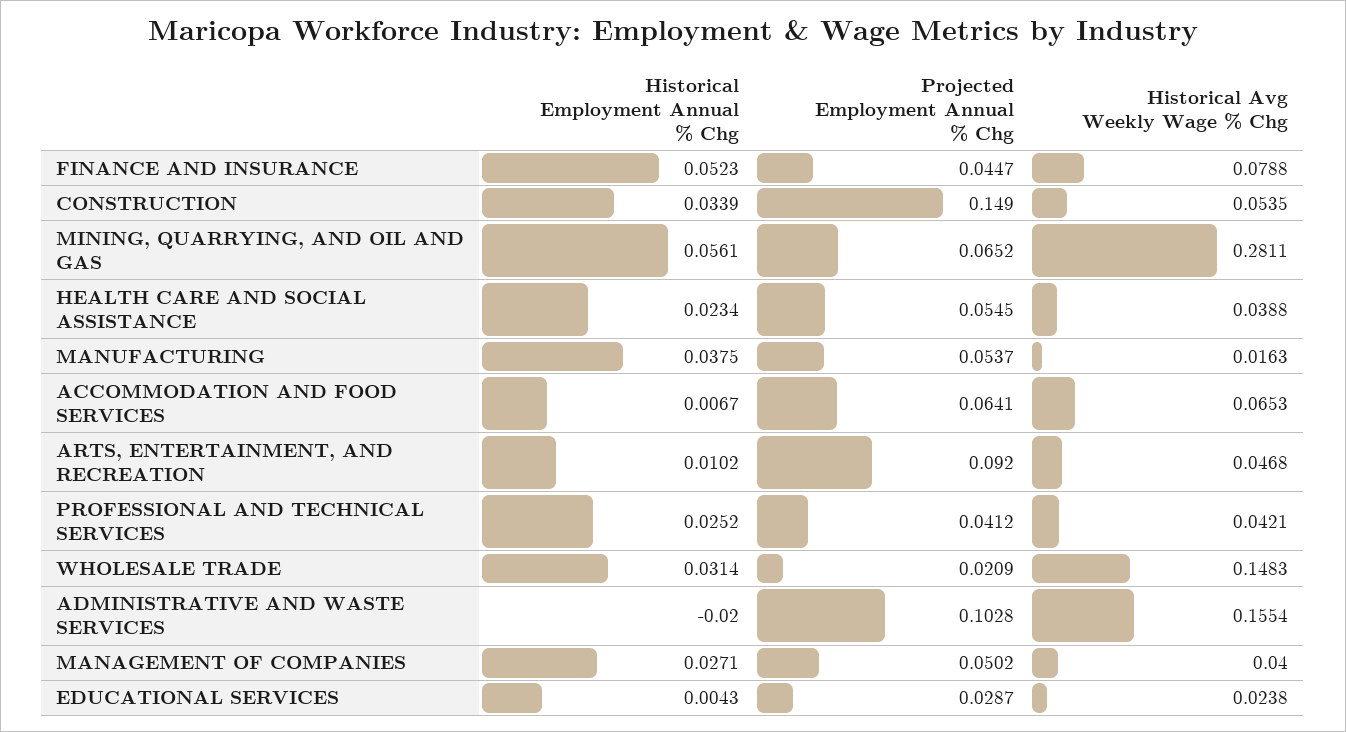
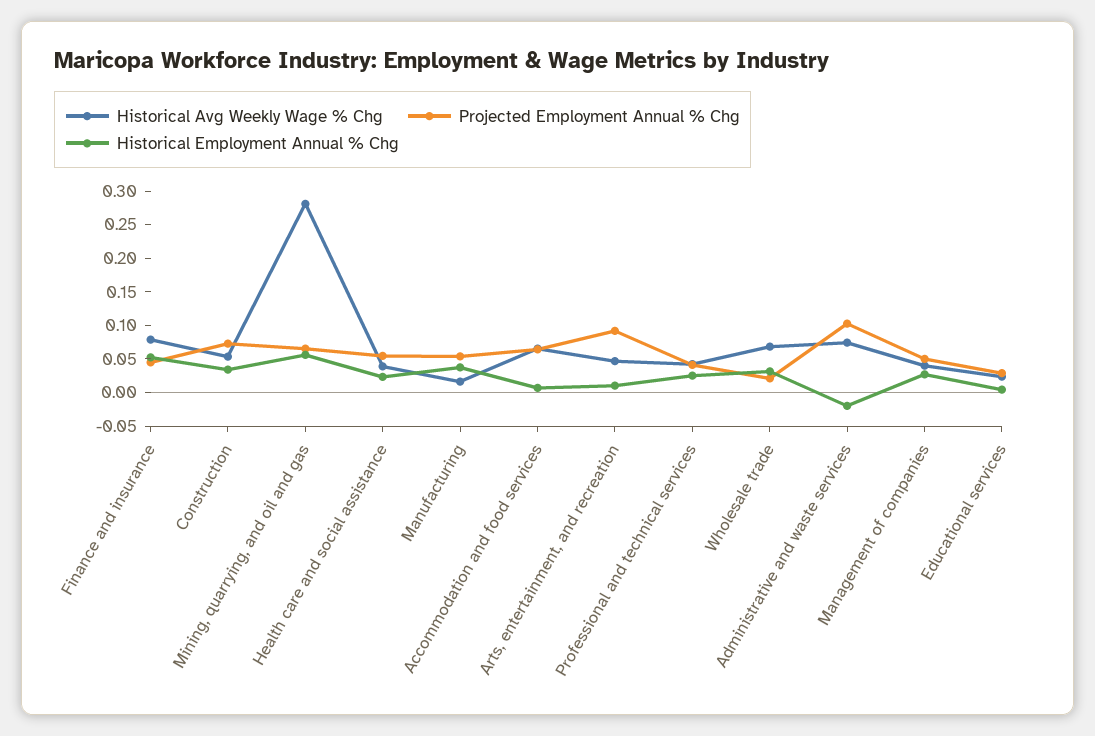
  {
    "Historical Employment Annual % Chg": {
      "FINANCE AND INSURANCE": 0.0523,
      "CONSTRUCTION": 0.0339,
      "MINING, QUARRYING, AND OIL AND GAS": 0.0561,
      "HEALTH CARE AND SOCIAL ASSISTANCE": 0.0234,
      "MANUFACTURING": 0.0375,
      "ACCOMMODATION AND FOOD SERVICES": 0.0067,
      "ARTS, ENTERTAINMENT, AND RECREATION": 0.0102,
      "PROFESSIONAL AND TECHNICAL SERVICES": 0.0252,
      "WHOLESALE TRADE": 0.0314,
      "ADMINISTRATIVE AND WASTE SERVICES": -0.02,
      "MANAGEMENT OF COMPANIES": 0.0271,
      "EDUCATIONAL SERVICES": 0.0043
    },
    "Projected Employment Annual % Chg": {
      "FINANCE AND INSURANCE": 0.0447,
-     "CONSTRUCTION": 0.149,
+     "CONSTRUCTION": 0.075,
      "MINING, QUARRYING, AND OIL AND GAS": 0.0652,
      "HEALTH CARE AND SOCIAL ASSISTANCE": 0.0545,
      "MANUFACTURING": 0.0537,
      "ACCOMMODATION AND FOOD SERVICES": 0.0641,
      "ARTS, ENTERTAINMENT, AND RECREATION": 0.092,
      "PROFESSIONAL AND TECHNICAL SERVICES": 0.0412,
      "WHOLESALE TRADE": 0.0209,
      "ADMINISTRATIVE AND WASTE SERVICES": 0.1028,
      "MANAGEMENT OF COMPANIES": 0.0502,
      "EDUCATIONAL SERVICES": 0.0287
    },
    "Historical Avg Weekly Wage % Chg": {
      "FINANCE AND INSURANCE": 0.0788,
      "CONSTRUCTION": 0.0535,
      "MINING, QUARRYING, AND OIL AND GAS": 0.2811,
      "HEALTH CARE AND SOCIAL ASSISTANCE": 0.0388,
      "MANUFACTURING": 0.0163,
      "ACCOMMODATION AND FOOD SERVICES": 0.0653,
      "ARTS, ENTERTAINMENT, AND RECREATION": 0.0468,
      "PROFESSIONAL AND TECHNICAL SERVICES": 0.0421,
-     "WHOLESALE TRADE": 0.1483,
+     "WHOLESALE TRADE": 0.075,
-     "ADMINISTRATIVE AND WASTE SERVICES": 0.1554,
+     "ADMINISTRATIVE AND WASTE SERVICES": 0.075,
      "MANAGEMENT OF COMPANIES": 0.04,
      "EDUCATIONAL SERVICES": 0.0238
    }
  }

